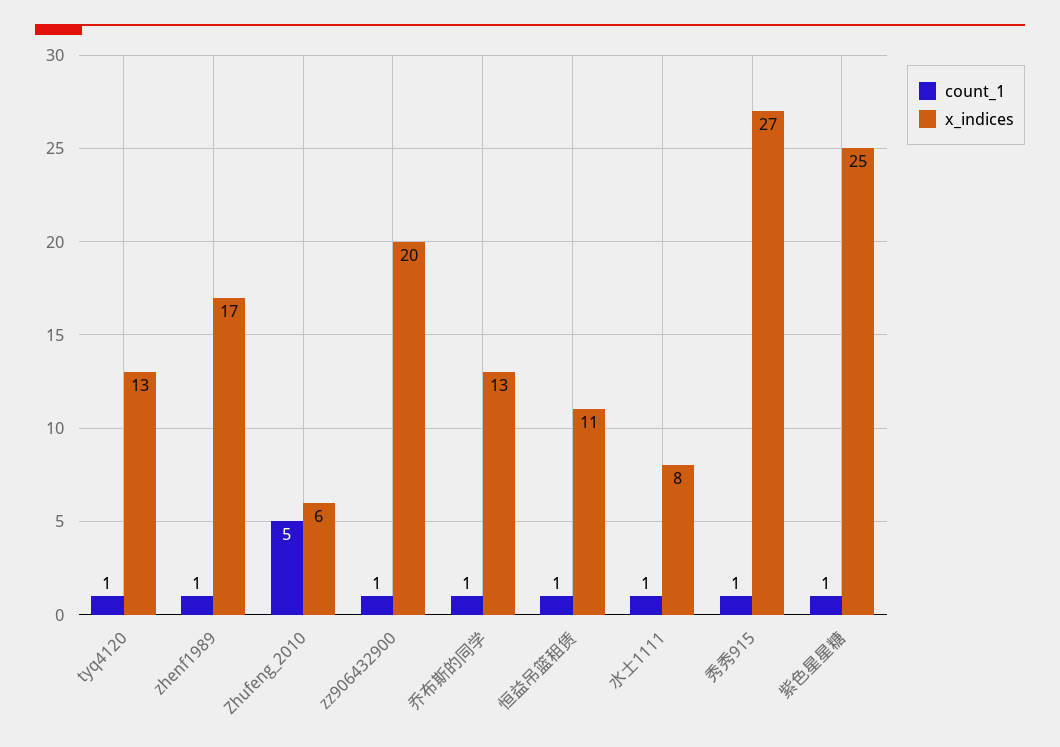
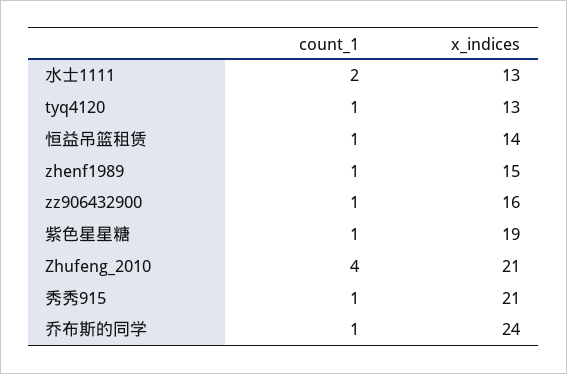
  {
    "count_1": {
      "tyq4120": 1,
      "zhenf1989": 1,
-     "Zhufeng_2010": 5,
+     "Zhufeng_2010": 4,
      "zz906432900": 1,
      "乔布斯的同学": 1,
      "恒益吊篮租赁": 1,
-     "水士1111": 1,
+     "水士1111": 2,
      "秀秀915": 1,
      "紫色星星糖": 1
    },
    "x_indices": {
      "tyq4120": 13,
-     "zhenf1989": 17,
+     "zhenf1989": 15,
-     "Zhufeng_2010": 6,
+     "Zhufeng_2010": 21,
-     "zz906432900": 20,
+     "zz906432900": 16,
-     "乔布斯的同学": 13,
+     "乔布斯的同学": 24,
-     "恒益吊篮租赁": 11,
+     "恒益吊篮租赁": 14,
-     "水士1111": 8,
+     "水士1111": 13,
-     "秀秀915": 27,
+     "秀秀915": 21,
-     "紫色星星糖": 25
+     "紫色星星糖": 19
    }
  }

